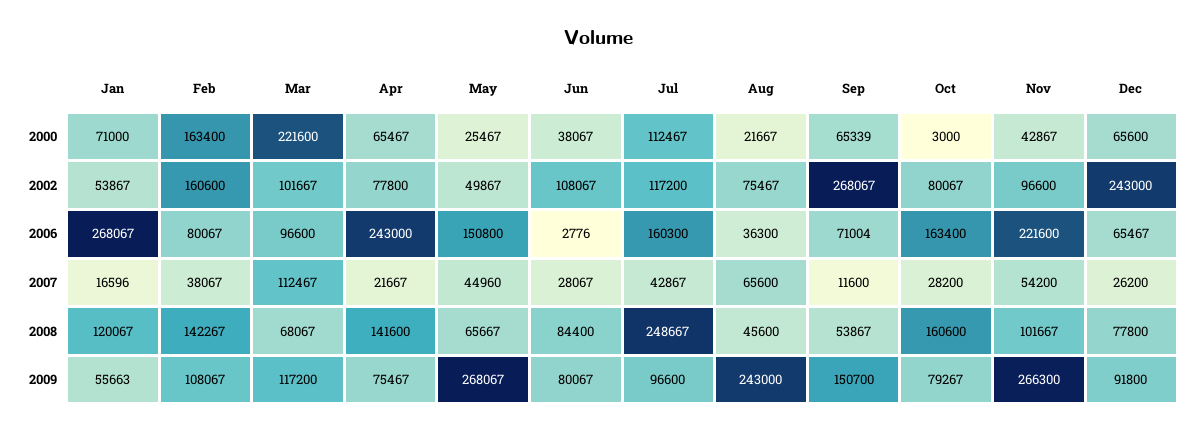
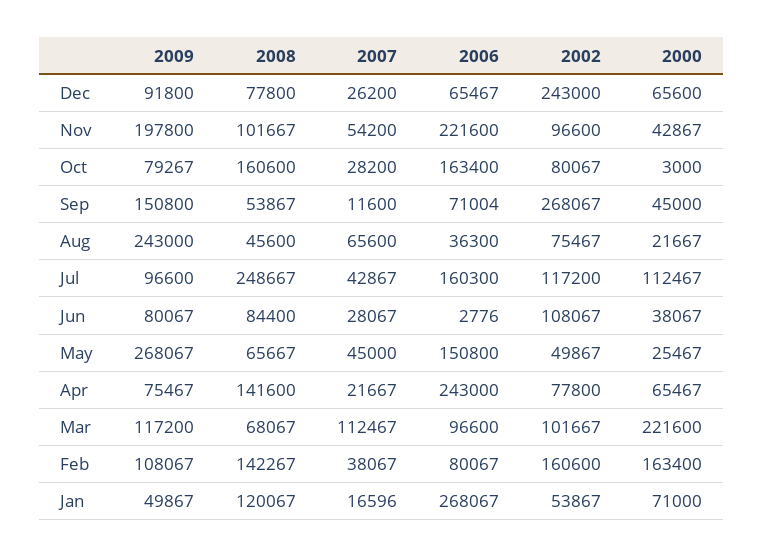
  {
    "Jan": {
      "2000": 71000,
      "2002": 53867,
      "2006": 268067,
      "2007": 16596,
      "2008": 120067,
-     "2009": 55663
+     "2009": 49867
    },
    "Feb": {
      "2000": 163400,
      "2002": 160600,
      "2006": 80067,
      "2007": 38067,
      "2008": 142267,
      "2009": 108067
    },
    "Mar": {
      "2000": 221600,
      "2002": 101667,
      "2006": 96600,
      "2007": 112467,
      "2008": 68067,
      "2009": 117200
    },
    "Apr": {
      "2000": 65467,
      "2002": 77800,
      "2006": 243000,
      "2007": 21667,
      "2008": 141600,
      "2009": 75467
    },
    "May": {
      "2000": 25467,
      "2002": 49867,
      "2006": 150800,
-     "2007": 44960,
+     "2007": 45000,
      "2008": 65667,
      "2009": 268067
    },
    "Jun": {
      "2000": 38067,
      "2002": 108067,
      "2006": 2776,
      "2007": 28067,
      "2008": 84400,
      "2009": 80067
    },
    "Jul": {
      "2000": 112467,
      "2002": 117200,
      "2006": 160300,
      "2007": 42867,
      "2008": 248667,
      "2009": 96600
    },
    "Aug": {
      "2000": 21667,
      "2002": 75467,
      "2006": 36300,
      "2007": 65600,
      "2008": 45600,
      "2009": 243000
    },
    "Sep": {
-     "2000": 65339,
+     "2000": 45000,
      "2002": 268067,
      "2006": 71004,
      "2007": 11600,
      "2008": 53867,
-     "2009": 150700
+     "2009": 150800
    },
    "Oct": {
      "2000": 3000,
      "2002": 80067,
      "2006": 163400,
      "2007": 28200,
      "2008": 160600,
      "2009": 79267
    },
    "Nov": {
      "2000": 42867,
      "2002": 96600,
      "2006": 221600,
      "2007": 54200,
      "2008": 101667,
-     "2009": 266300
+     "2009": 197800
    },
    "Dec": {
      "2000": 65600,
      "2002": 243000,
      "2006": 65467,
      "2007": 26200,
      "2008": 77800,
      "2009": 91800
    }
  }

